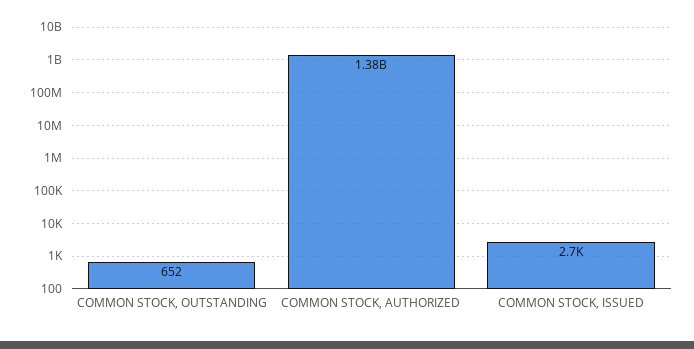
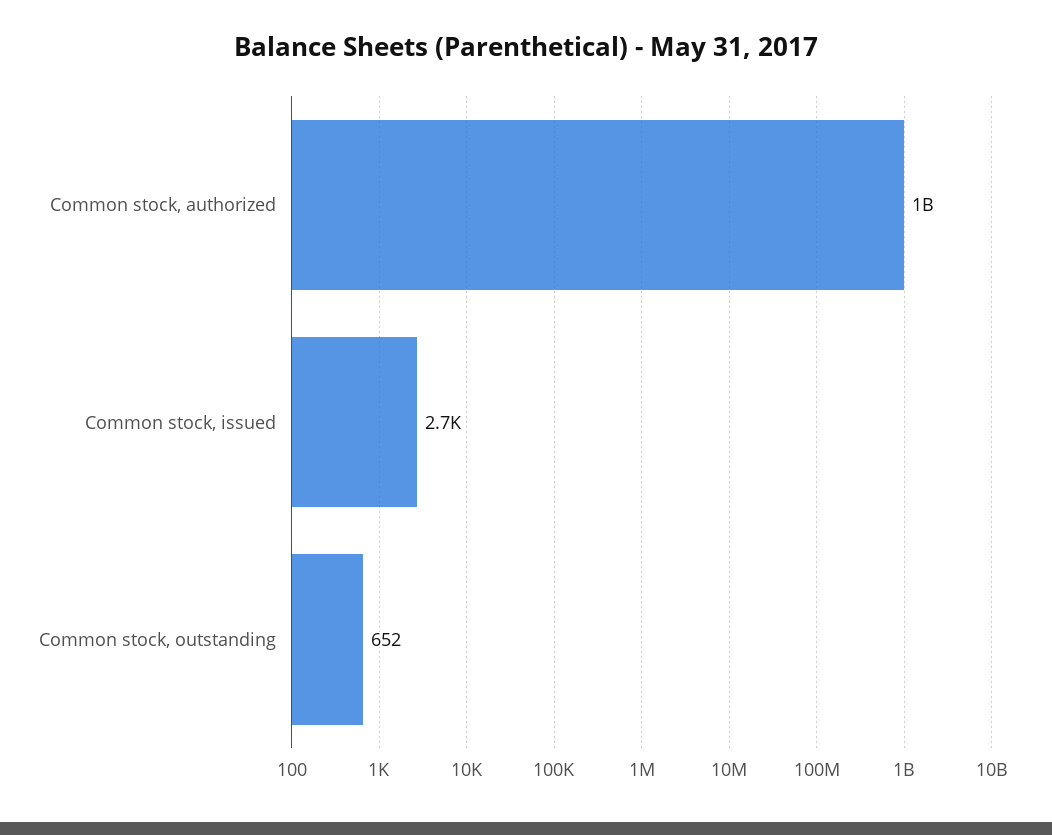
  {
    "COMMON STOCK, OUTSTANDING": 652,
-   "COMMON STOCK, AUTHORIZED": 1380000000,
+   "COMMON STOCK, AUTHORIZED": 1000000000,
    "COMMON STOCK, ISSUED": 2700
  }

